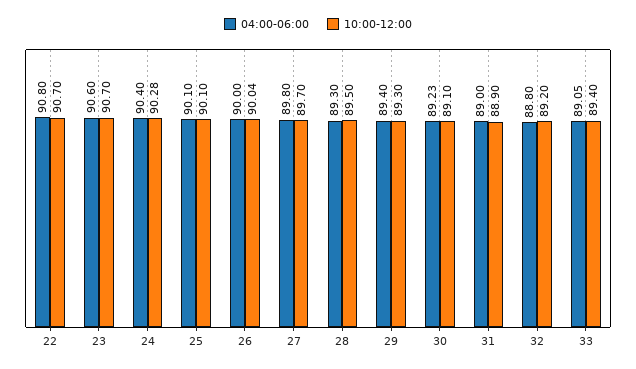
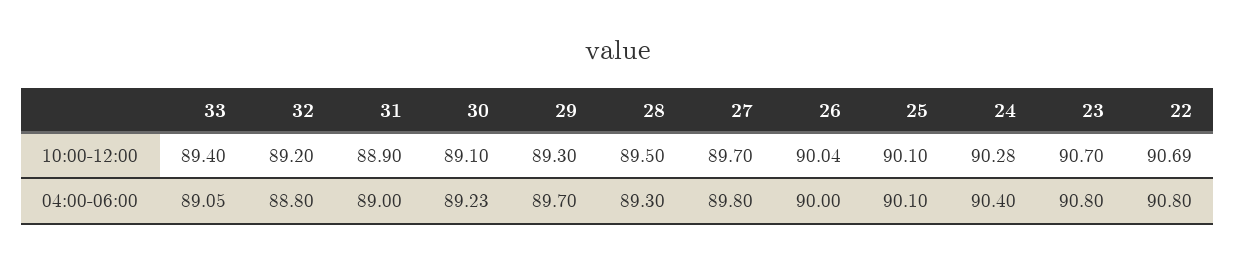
  {
    "04:00-06:00": {
      "22": 90.8,
-     "23": 90.6,
+     "23": 90.8,
      "24": 90.4,
      "25": 90.1,
      "26": 90,
      "27": 89.8,
      "28": 89.3,
-     "29": 89.4,
+     "29": 89.7,
      "30": 89.23,
      "31": 89,
      "32": 88.8,
      "33": 89.05
    },
    "10:00-12:00": {
-     "22": 90.7,
+     "22": 90.69,
      "23": 90.7,
      "24": 90.28,
      "25": 90.1,
      "26": 90.04,
      "27": 89.7,
      "28": 89.5,
      "29": 89.3,
      "30": 89.1,
      "31": 88.9,
      "32": 89.2,
      "33": 89.4
    }
  }

